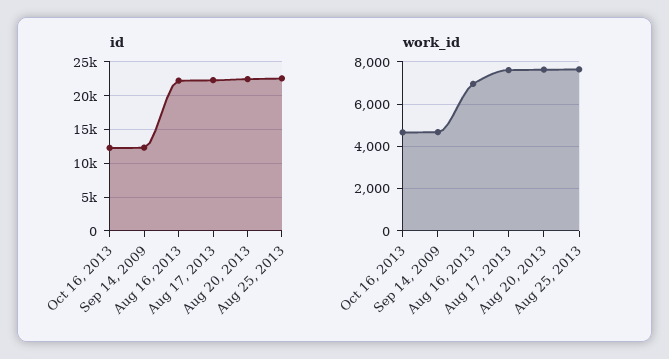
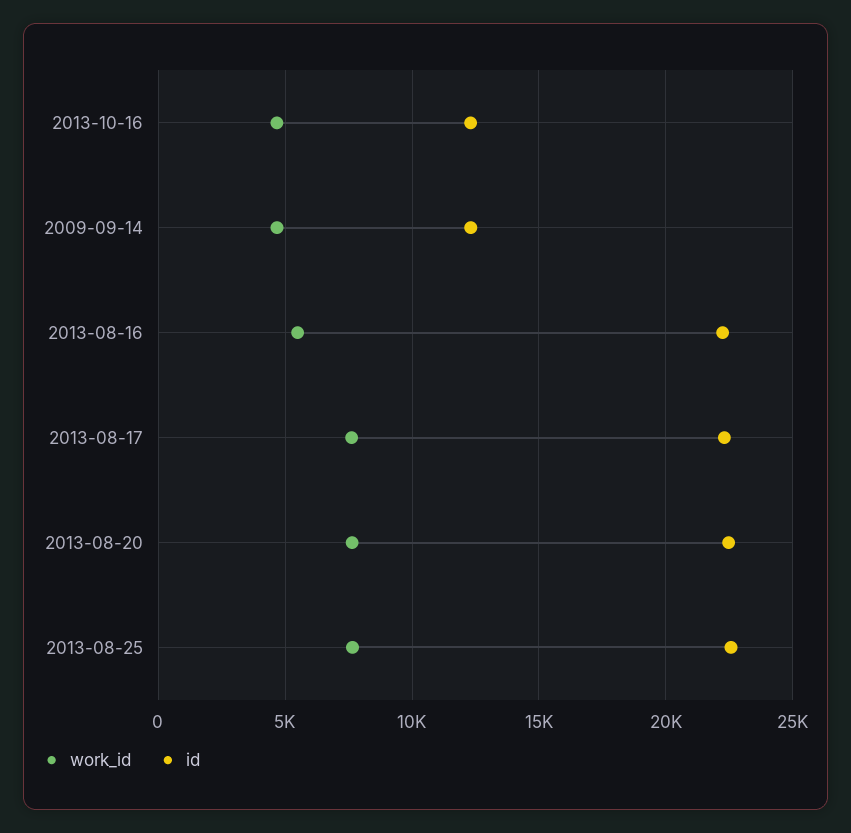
  {
    "id": {
      "Oct 16, 2013": 12500,
      "Sep 14, 2009": 12500,
      "Aug 16, 2013": 22000,
      "Aug 17, 2013": 22500,
      "Aug 20, 2013": 22500,
      "Aug 25, 2013": 22500
    },
    "work_id": {
      "Oct 16, 2013": 4500,
      "Sep 14, 2009": 4500,
-     "Aug 16, 2013": 7000,
+     "Aug 16, 2013": 5500,
      "Aug 17, 2013": 7500,
      "Aug 20, 2013": 7500,
      "Aug 25, 2013": 7500
    }
  }

